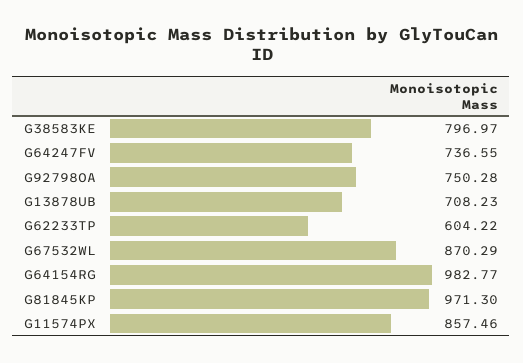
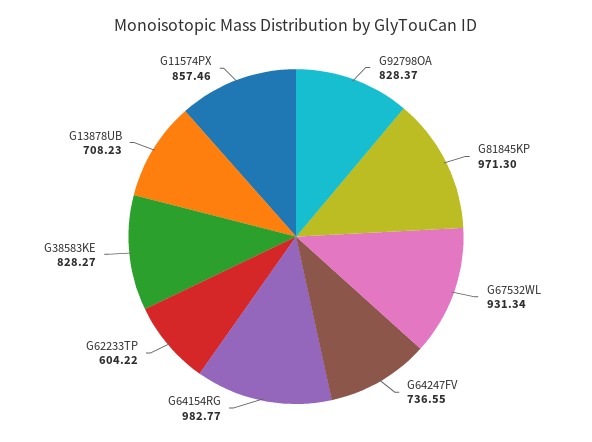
  {
-   "G38583KE": 796.97,
+   "G38583KE": 828.27,
    "G64247FV": 736.55,
-   "G92798OA": 750.28,
+   "G92798OA": 828.37,
    "G13878UB": 708.23,
    "G62233TP": 604.22,
-   "G67532WL": 870.29,
+   "G67532WL": 931.34,
    "G64154RG": 982.77,
    "G81845KP": 971.3,
    "G11574PX": 857.46
  }

